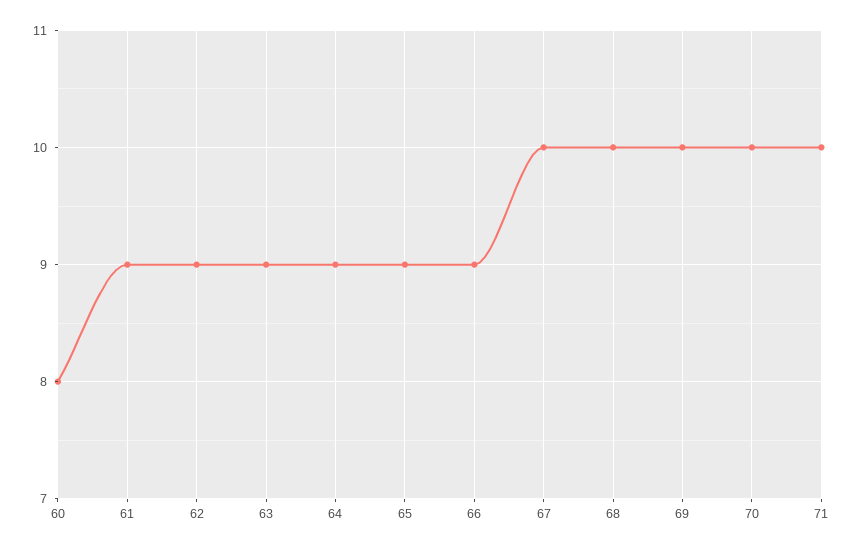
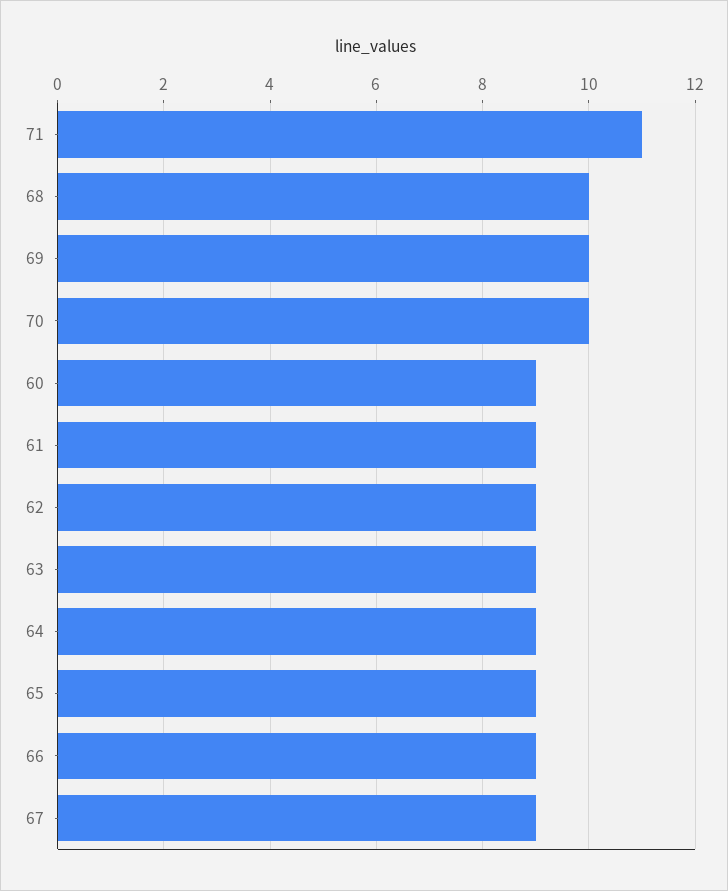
  {
-   "60": 8,
+   "60": 9,
    "61": 9,
    "62": 9,
    "63": 9,
    "64": 9,
    "65": 9,
    "66": 9,
-   "67": 10,
+   "67": 9,
    "68": 10,
    "69": 10,
    "70": 10,
-   "71": 10
+   "71": 11
  }

